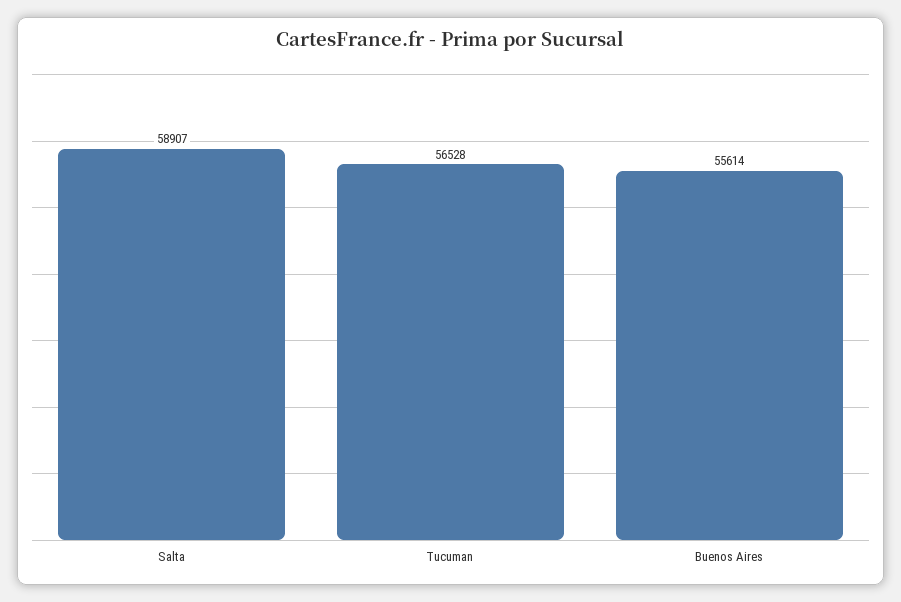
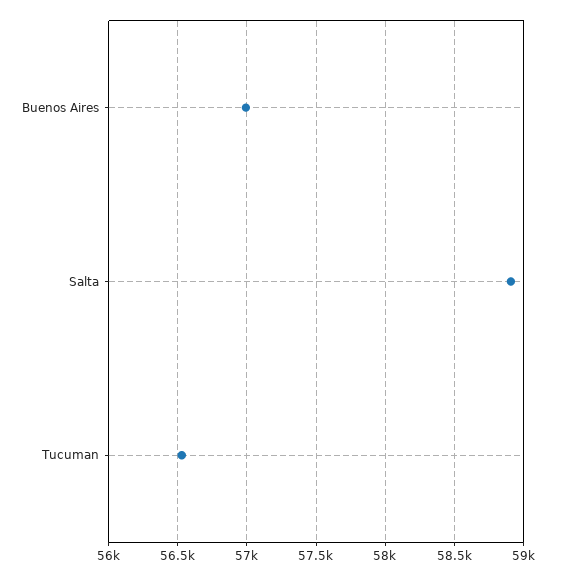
  {
    "Salta": 58907,
    "Tucuman": 56528,
-   "Buenos Aires": 55614
+   "Buenos Aires": 57000
  }

